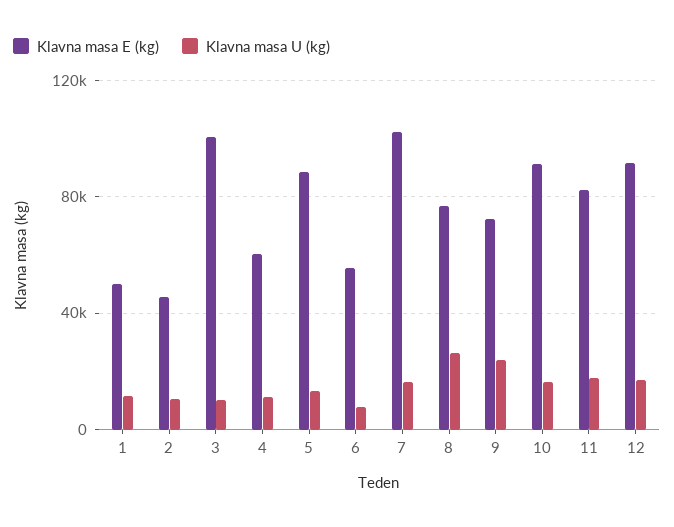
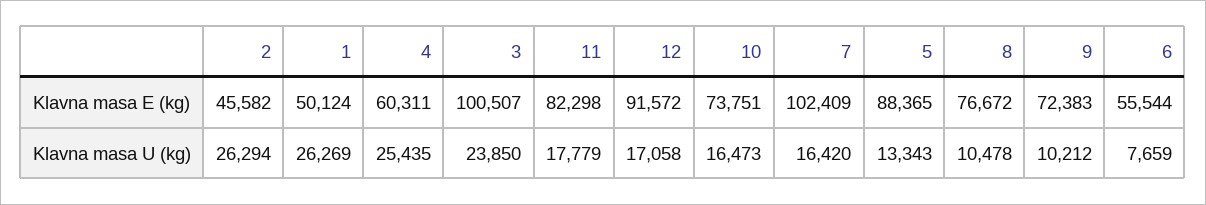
  {
    "Klavna masa E (kg)": {
      "1": 50124,
      "2": 45582,
      "3": 100507,
      "4": 60311,
      "5": 88365,
      "6": 55544,
      "7": 102409,
      "8": 76672,
      "9": 72383,
-     "10": 90000,
+     "10": 73751,
      "11": 82298,
      "12": 91572
    },
    "Klavna masa U (kg)": {
-     "1": 10000,
+     "1": 26269,
-     "2": 10000,
+     "2": 26294,
-     "3": 10000,
+     "3": 23850,
-     "4": 10000,
+     "4": 25435,
      "5": 13343,
      "6": 7659,
      "7": 16420,
-     "8": 25000,
+     "8": 10478,
-     "9": 25000,
+     "9": 10212,
      "10": 16473,
      "11": 17779,
      "12": 17058
    }
  }

